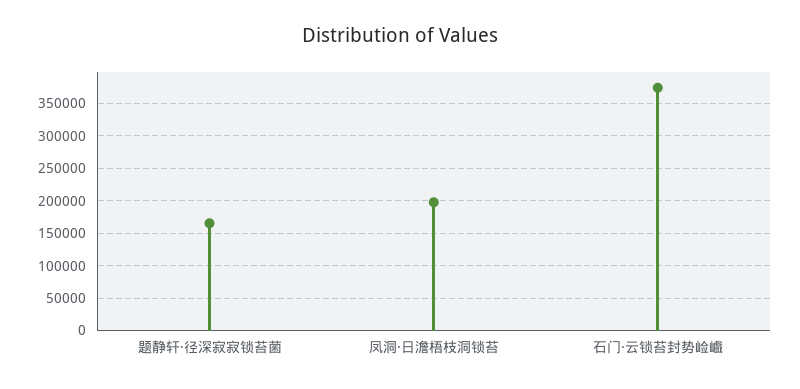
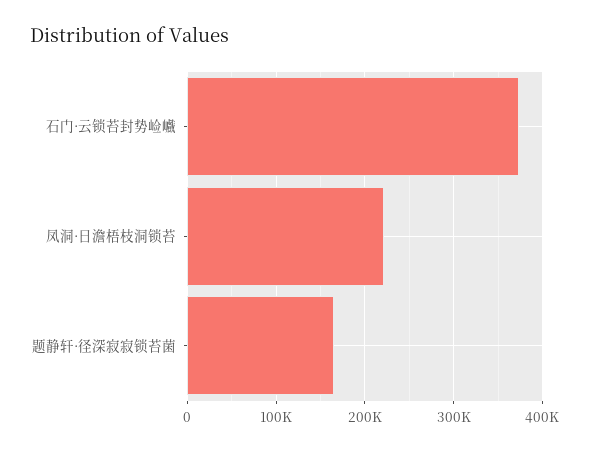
  {
    "题静轩·径深寂寂锁苔菌": 170000,
-   "凤洞·日澹梧枝洞锁苔": 200000,
+   "凤洞·日澹梧枝洞锁苔": 220000,
    "石门·云锁苔封势崄巇": 370000
  }

